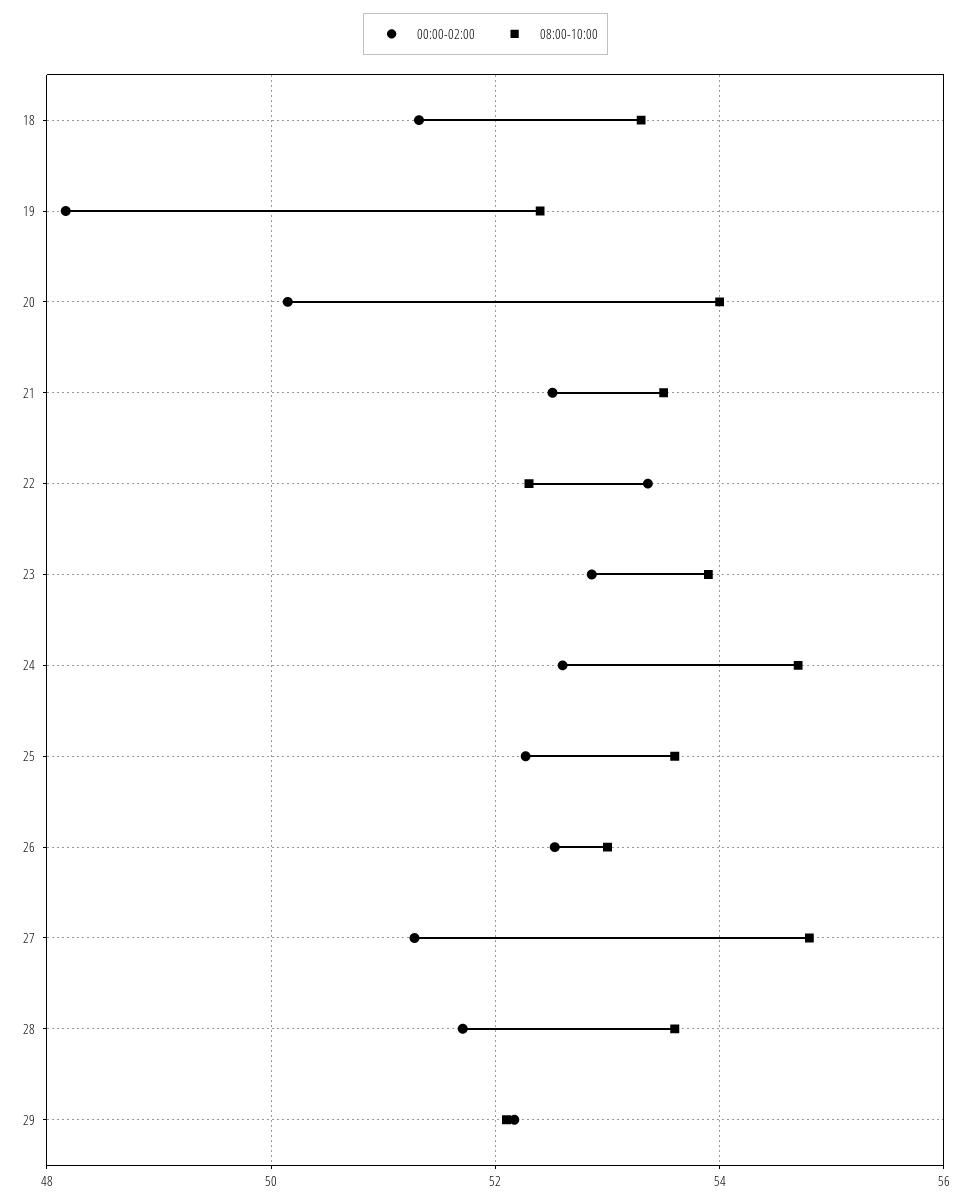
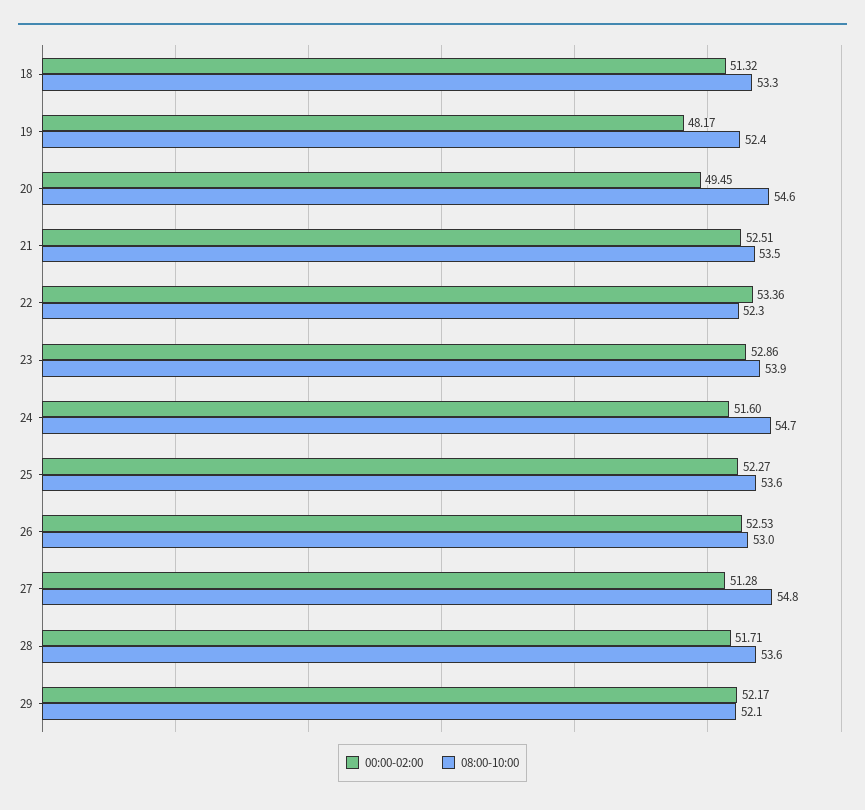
  {
    "00:00-02:00": {
      "18": 51.32,
      "19": 48.17,
-     "20": 50.2,
+     "20": 49.45,
      "21": 52.51,
      "22": 53.36,
      "23": 52.86,
-     "24": 52.6,
+     "24": 51.6,
      "25": 52.27,
      "26": 52.53,
      "27": 51.28,
      "28": 51.71,
      "29": 52.17
    },
    "08:00-10:00": {
      "18": 53.3,
      "19": 52.4,
-     "20": 54,
+     "20": 54.6,
      "21": 53.5,
      "22": 52.3,
      "23": 53.9,
      "24": 54.7,
      "25": 53.6,
      "26": 53,
      "27": 54.8,
      "28": 53.6,
      "29": 52.1
    }
  }

